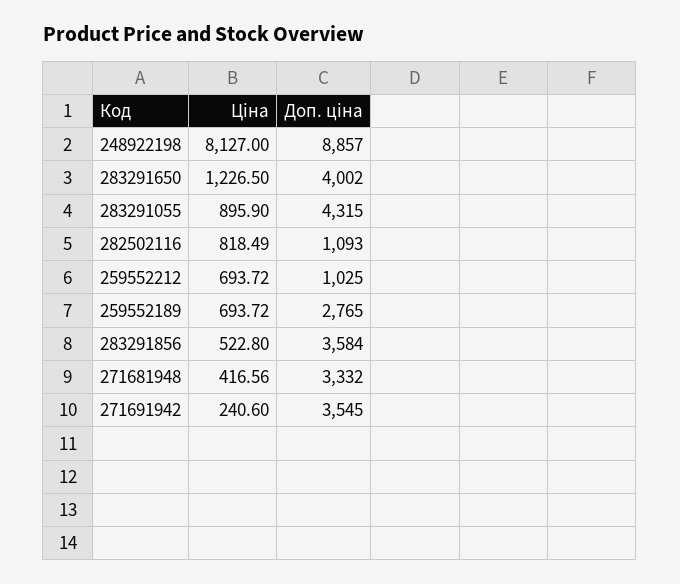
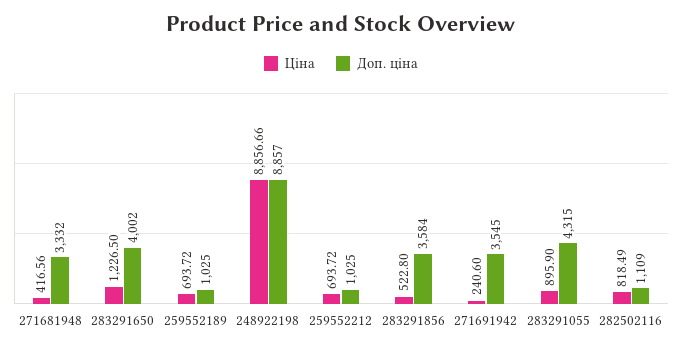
  {
    "Ціна": {
-     "248922198": 8127,
+     "248922198": 8856.66,
      "283291650": 1226.5,
      "283291055": 895.9,
      "282502116": 818.49,
      "259552212": 693.72,
      "259552189": 693.72,
      "283291856": 522.8,
      "271681948": 416.56,
      "271691942": 240.6
    },
    "Доп. ціна": {
      "248922198": 8857,
      "283291650": 4002,
      "283291055": 4315,
-     "282502116": 1093,
+     "282502116": 1109,
      "259552212": 1025,
-     "259552189": 2765,
+     "259552189": 1025,
      "283291856": 3584,
      "271681948": 3332,
      "271691942": 3545
    }
  }

